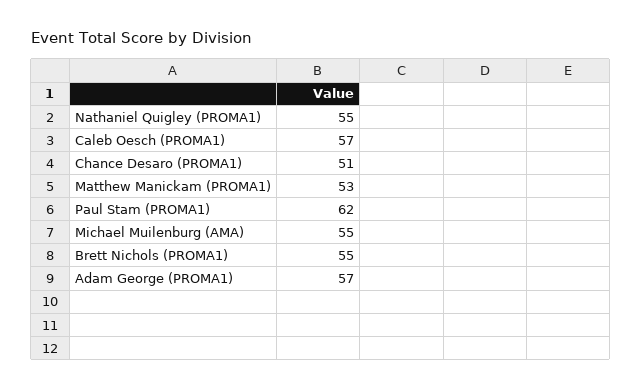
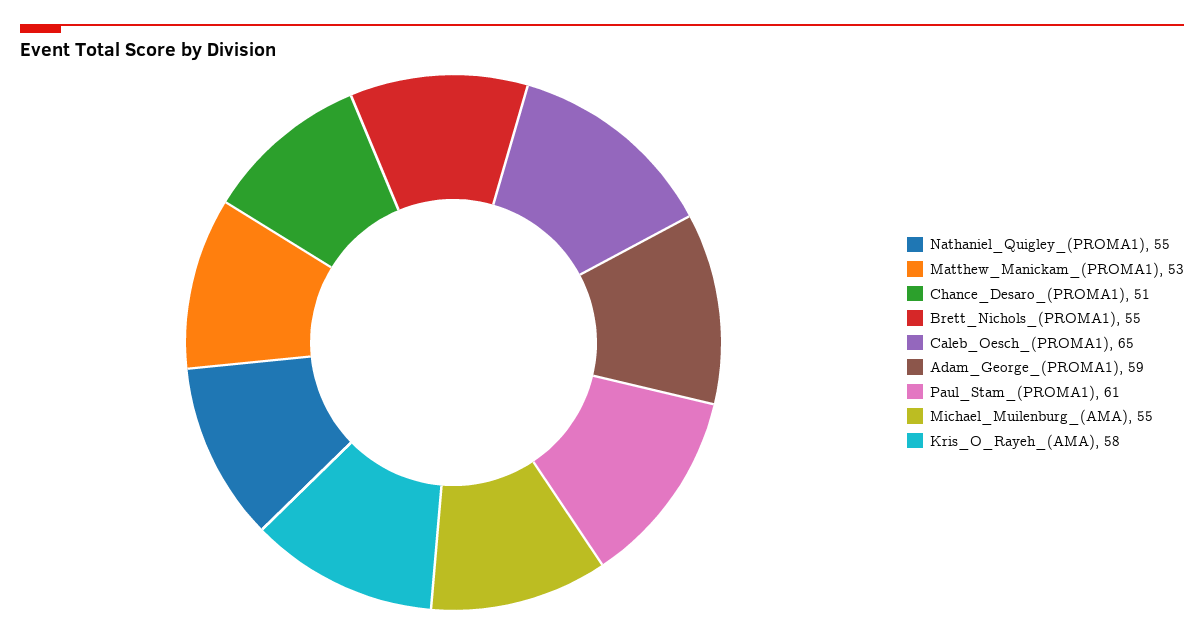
  {
    "Nathaniel Quigley (PROMA1)": 55,
-   "Caleb Oesch (PROMA1)": 57,
+   "Caleb Oesch (PROMA1)": 65,
    "Chance Desaro (PROMA1)": 51,
    "Matthew Manickam (PROMA1)": 53,
-   "Paul Stam (PROMA1)": 62,
+   "Paul Stam (PROMA1)": 61,
    "Michael Muilenburg (AMA)": 55,
    "Brett Nichols (PROMA1)": 55,
-   "Adam George (PROMA1)": 57
+   "Adam George (PROMA1)": 59,
+   "Kris_O_Rayeh_(AMA)": 58
  }

